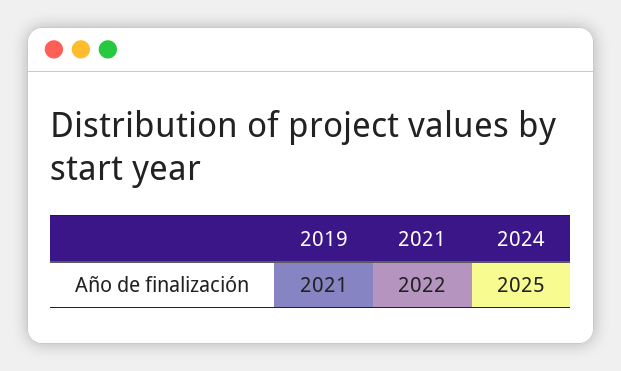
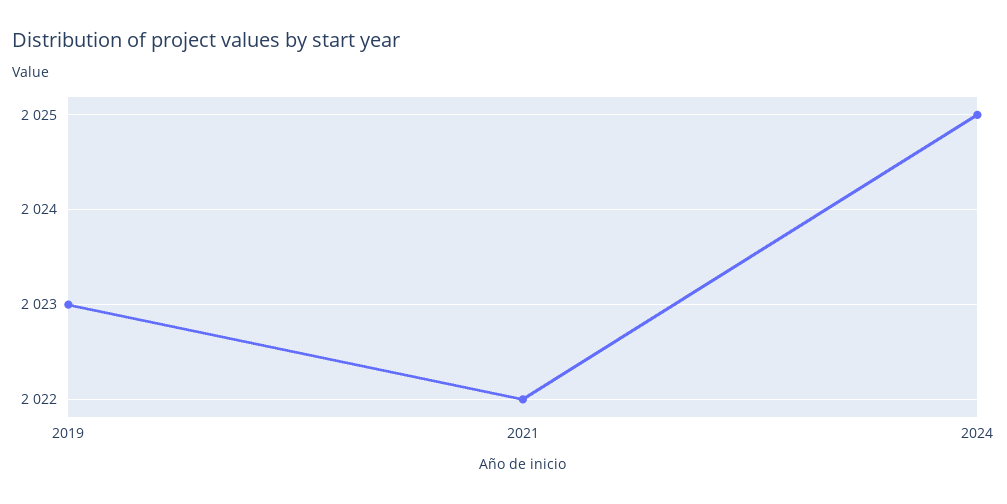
  {
-   "2019": 2021,
+   "2019": 2023,
    "2021": 2022,
    "2024": 2025
  }

